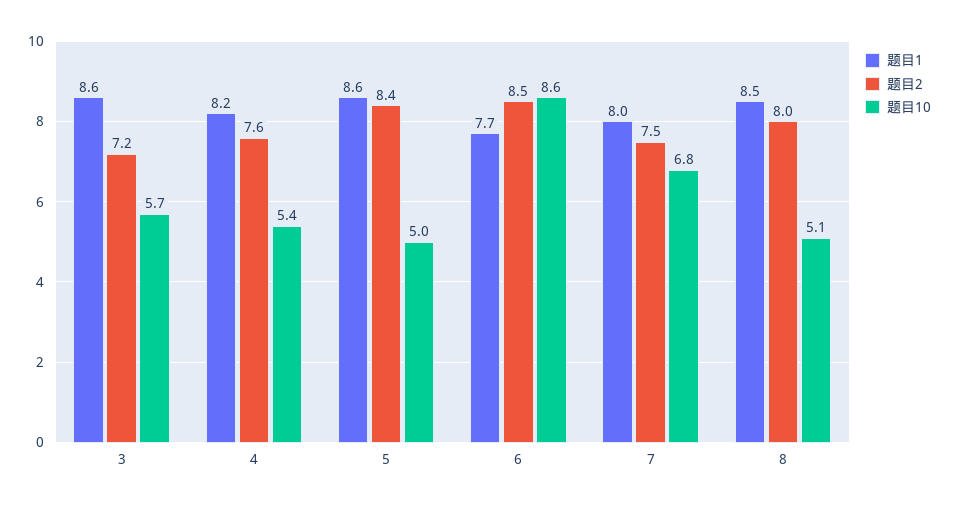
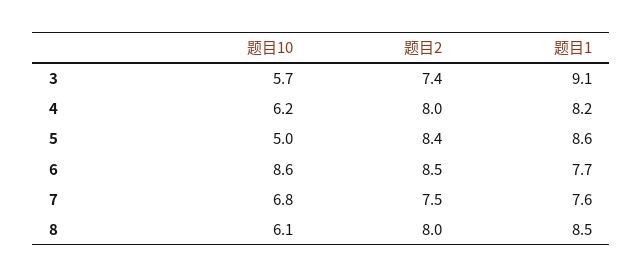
  {
    "题目1": {
-     "3": 8.6,
+     "3": 9.1,
      "4": 8.2,
      "5": 8.6,
      "6": 7.7,
-     "7": 8,
+     "7": 7.6,
      "8": 8.5
    },
    "题目2": {
-     "3": 7.2,
+     "3": 7.4,
-     "4": 7.6,
+     "4": 8,
      "5": 8.4,
      "6": 8.5,
      "7": 7.5,
      "8": 8
    },
    "题目10": {
      "3": 5.7,
-     "4": 5.4,
+     "4": 6.2,
      "5": 5,
      "6": 8.6,
      "7": 6.8,
-     "8": 5.1
+     "8": 6.1
    }
  }

